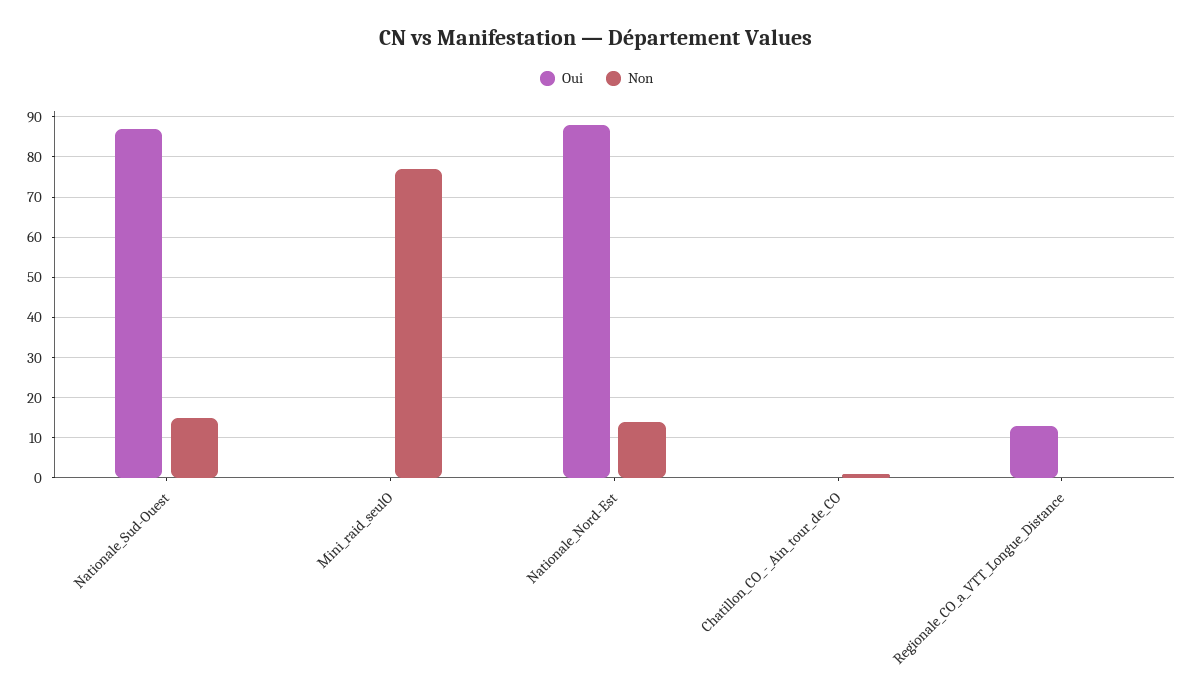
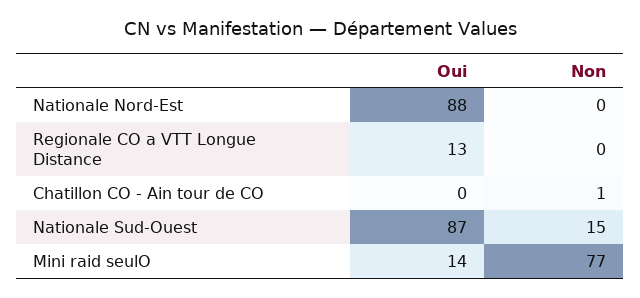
  {
    "Oui": {
      "Nationale_Sud-Ouest": 87,
-     "Mini_raid_seulO": 0,
+     "Mini_raid_seulO": 14,
      "Nationale_Nord-Est": 88,
      "Chatillon_CO_-_Ain_tour_de_CO": 0,
      "Regionale_CO_a_VTT_Longue_Distance": 13
    },
    "Non": {
      "Nationale_Sud-Ouest": 15,
      "Mini_raid_seulO": 77,
-     "Nationale_Nord-Est": 15,
+     "Nationale_Nord-Est": 0,
      "Chatillon_CO_-_Ain_tour_de_CO": 1,
      "Regionale_CO_a_VTT_Longue_Distance": 0
    }
  }

